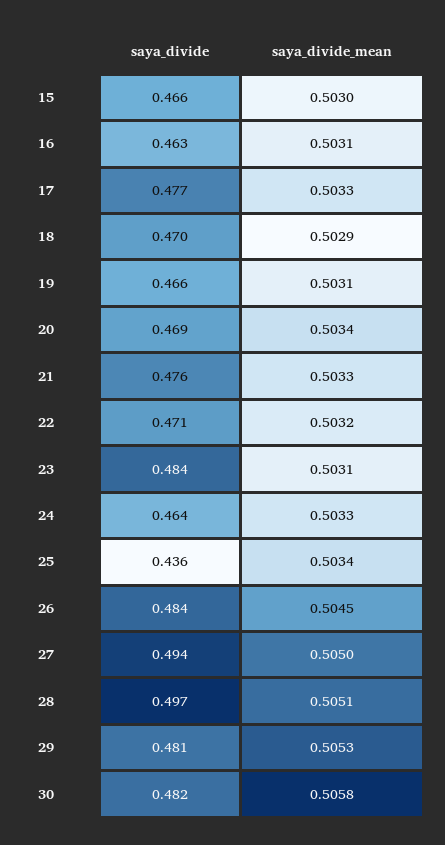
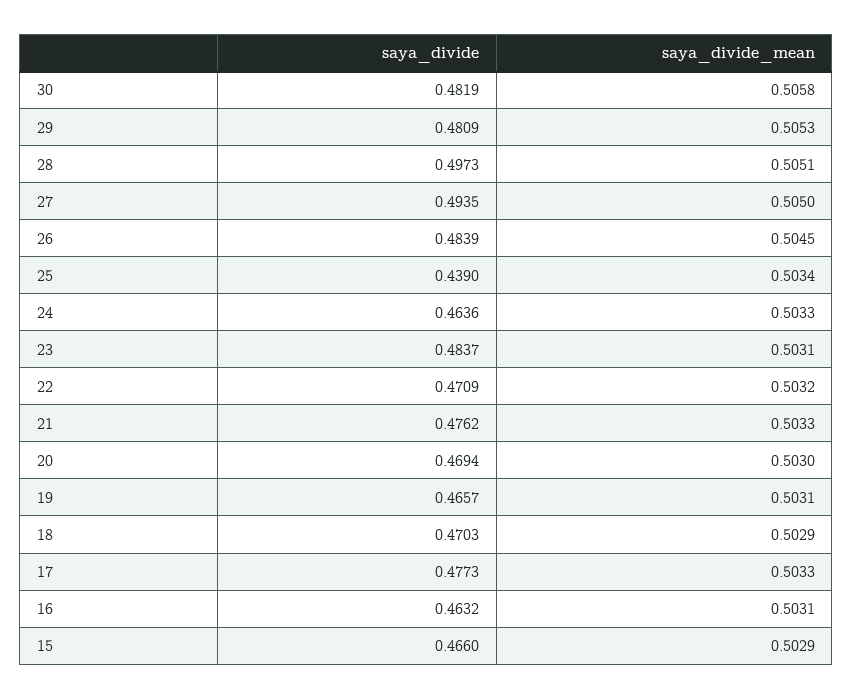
  {
    "saya_divide": {
      "15": 0.466,
      "16": 0.4632,
      "17": 0.4773,
      "18": 0.4703,
      "19": 0.4657,
      "20": 0.4694,
      "21": 0.4762,
      "22": 0.4709,
      "23": 0.4837,
      "24": 0.4636,
-     "25": 0.436,
+     "25": 0.439,
      "26": 0.4839,
      "27": 0.4935,
      "28": 0.4973,
      "29": 0.4809,
      "30": 0.4819
    },
    "saya_divide_mean": {
-     "15": 0.503,
+     "15": 0.5029,
      "16": 0.5031,
      "17": 0.5033,
      "18": 0.5029,
      "19": 0.5031,
-     "20": 0.5034,
+     "20": 0.503,
      "21": 0.5033,
      "22": 0.5032,
      "23": 0.5031,
      "24": 0.5033,
      "25": 0.5034,
      "26": 0.5045,
      "27": 0.505,
      "28": 0.5051,
      "29": 0.5053,
      "30": 0.5058
    }
  }

